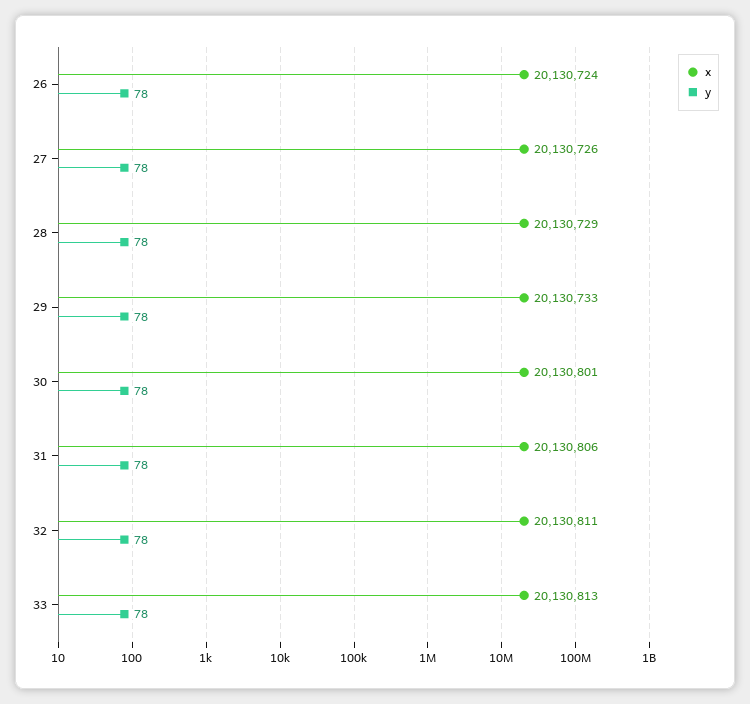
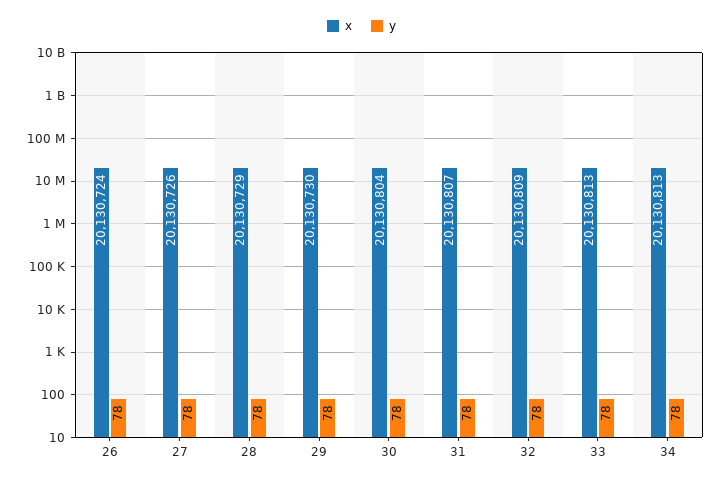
  {
    "x": {
      "26": 20130724,
      "27": 20130726,
      "28": 20130729,
-     "29": 20130733,
+     "29": 20130730,
-     "30": 20130801,
+     "30": 20130804,
-     "31": 20130806,
+     "31": 20130807,
-     "32": 20130811,
+     "32": 20130809,
-     "33": 20130813
+     "33": 20130813,
+     "34": 20130813
    },
    "y": {
      "26": 78,
      "27": 78,
      "28": 78,
      "29": 78,
      "30": 78,
      "31": 78,
      "32": 78,
-     "33": 78
+     "33": 78,
+     "34": 78
    }
  }

